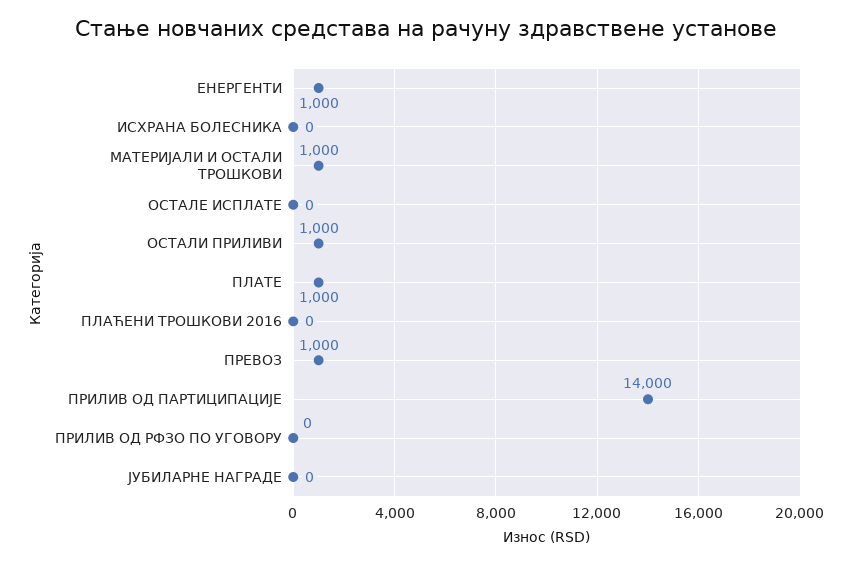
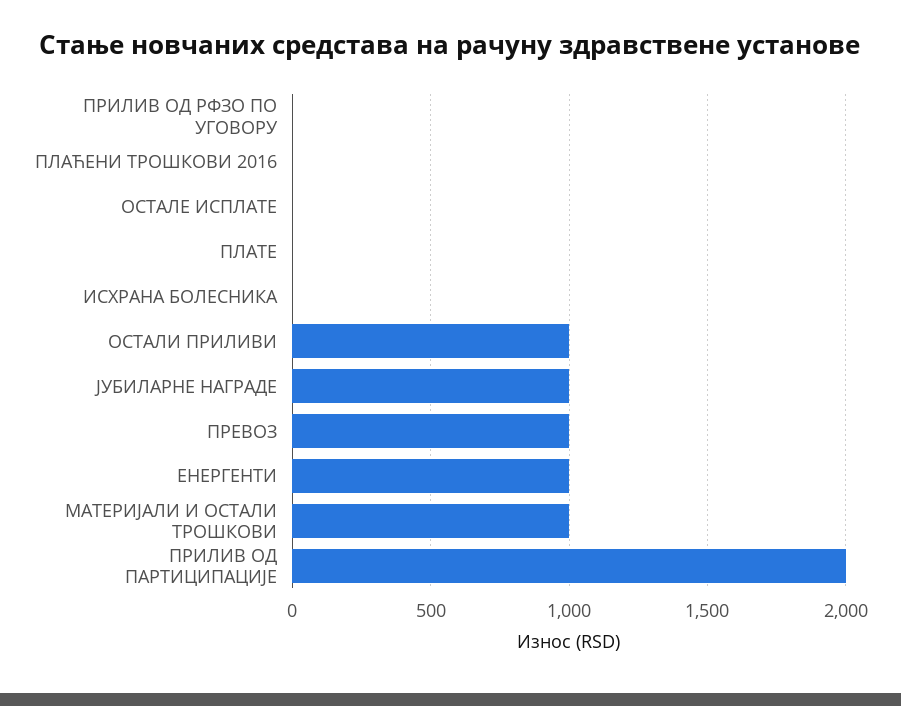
  {
    "ЕНЕРГЕНТИ": 1000,
    "ИСХРАНА БОЛЕСНИКА": 0,
    "МАТЕРИЈАЛИ И ОСТАЛИ ТРОШКОВИ": 1000,
    "ОСТАЛЕ ИСПЛАТЕ": 0,
    "ОСТАЛИ ПРИЛИВИ": 1000,
-   "ПЛАТЕ": 1000,
+   "ПЛАТЕ": 0,
    "ПЛАЋЕНИ ТРОШКОВИ 2016": 0,
    "ПРЕВОЗ": 1000,
-   "ПРИЛИВ ОД ПАРТИЦИПАЦИЈЕ": 14000,
+   "ПРИЛИВ ОД ПАРТИЦИПАЦИЈЕ": 2000,
    "ПРИЛИВ ОД РФЗО ПО УГОВОРУ": 0,
-   "ЈУБИЛАРНЕ НАГРАДЕ": 0
+   "ЈУБИЛАРНЕ НАГРАДЕ": 1000
  }

